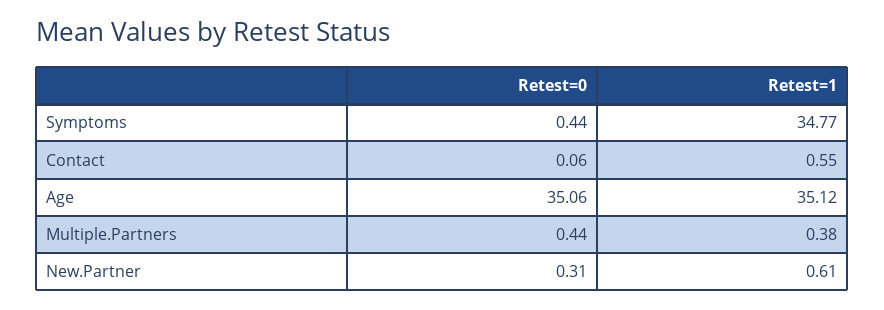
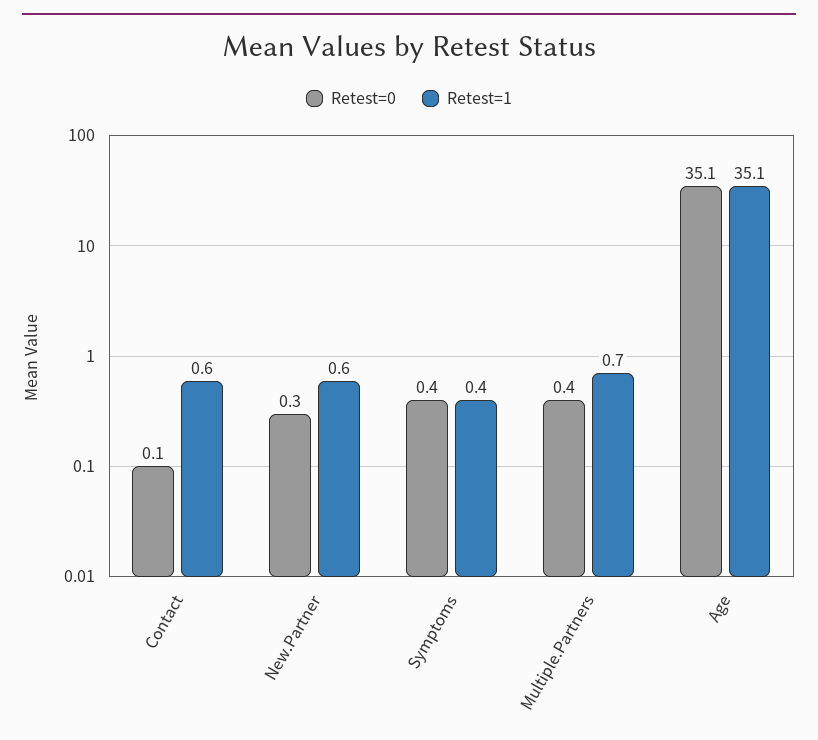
  {
    "Retest=0": {
      "Symptoms": 0.44,
      "Contact": 0.06,
      "Age": 35.06,
      "Multiple.Partners": 0.44,
      "New.Partner": 0.31
    },
    "Retest=1": {
-     "Symptoms": 34.77,
+     "Symptoms": 0.4,
      "Contact": 0.55,
      "Age": 35.12,
-     "Multiple.Partners": 0.38,
+     "Multiple.Partners": 0.7,
      "New.Partner": 0.61
    }
  }

